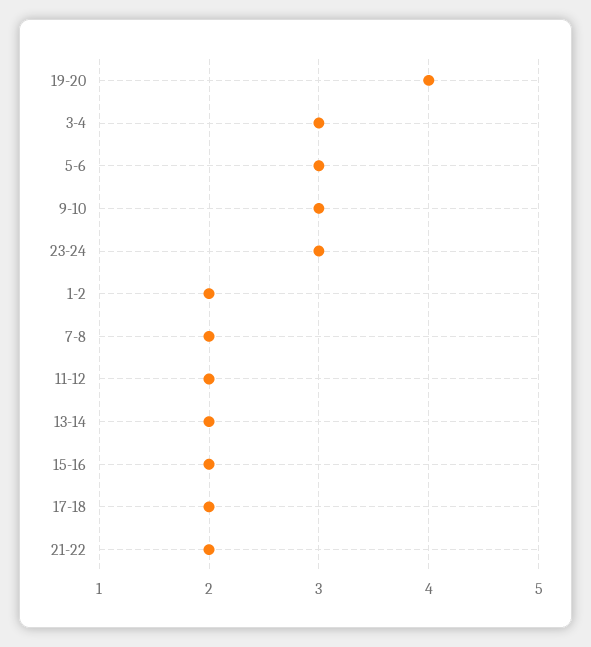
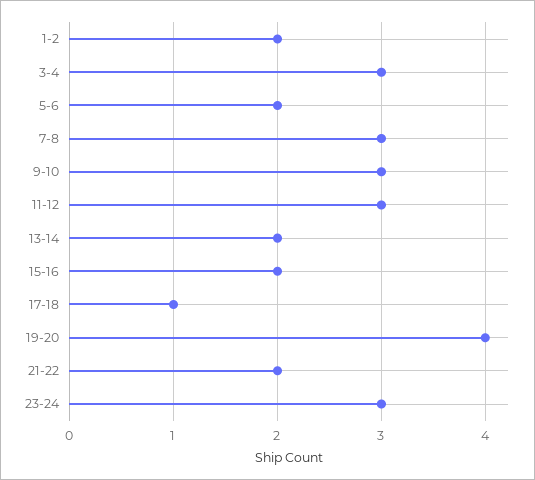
  {
    "19-20": 4,
    "3-4": 3,
-   "5-6": 3,
+   "5-6": 2,
    "9-10": 3,
    "23-24": 3,
    "1-2": 2,
-   "7-8": 2,
+   "7-8": 3,
-   "11-12": 2,
+   "11-12": 3,
    "13-14": 2,
    "15-16": 2,
-   "17-18": 2,
+   "17-18": 1,
    "21-22": 2
  }

